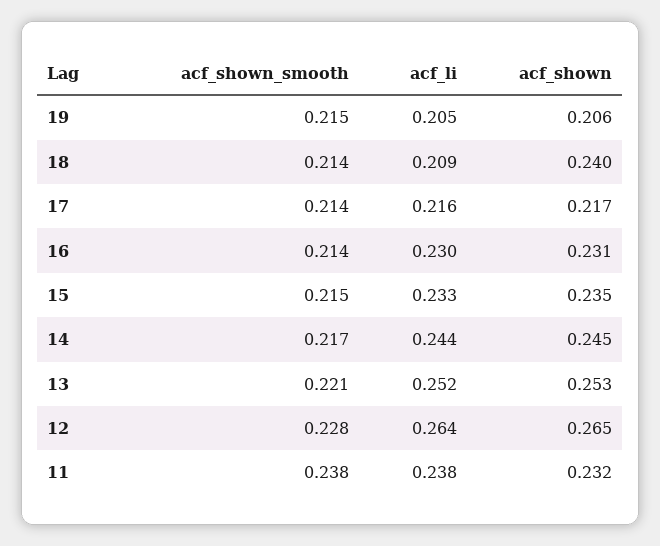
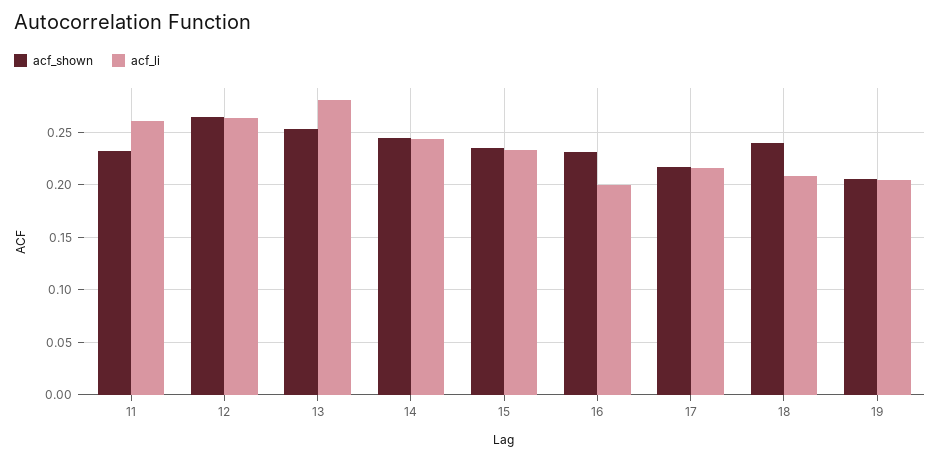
  {
-   "acf_shown_smooth": {
-     "19": 0.215,
-     "18": 0.214,
-     "17": 0.214,
-     "16": 0.214,
-     "15": 0.215,
-     "14": 0.217,
-     "13": 0.221,
-     "12": 0.228,
-     "11": 0.238
-   },
    "acf_li": {
      "19": 0.205,
      "18": 0.209,
      "17": 0.216,
-     "16": 0.23,
+     "16": 0.2,
      "15": 0.233,
      "14": 0.244,
-     "13": 0.252,
+     "13": 0.28,
      "12": 0.264,
-     "11": 0.238
+     "11": 0.26
    },
    "acf_shown": {
      "19": 0.206,
      "18": 0.24,
      "17": 0.217,
      "16": 0.231,
      "15": 0.235,
      "14": 0.245,
      "13": 0.253,
      "12": 0.265,
      "11": 0.232
    }
  }

